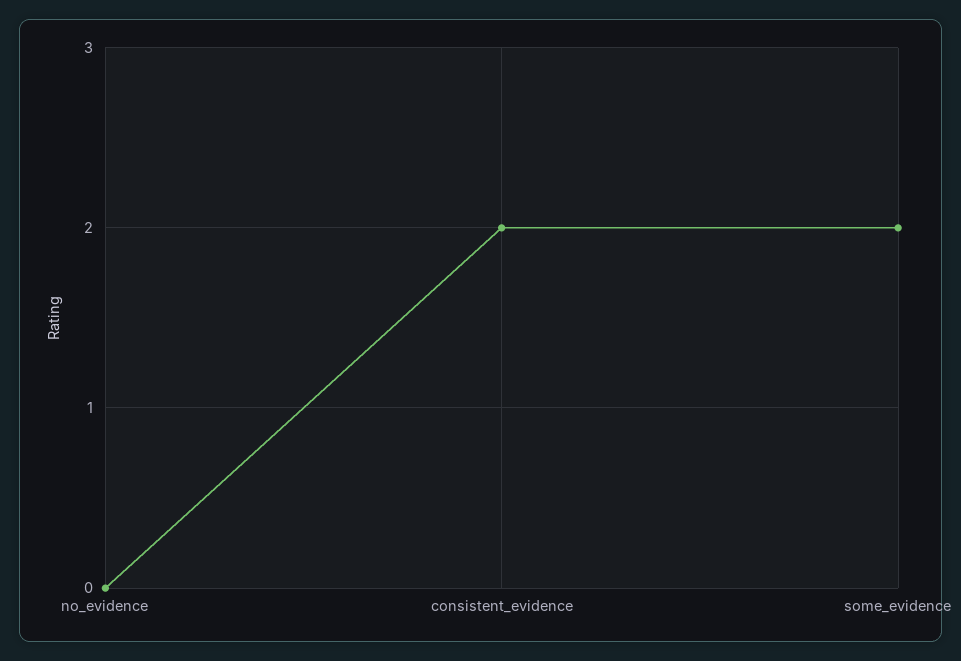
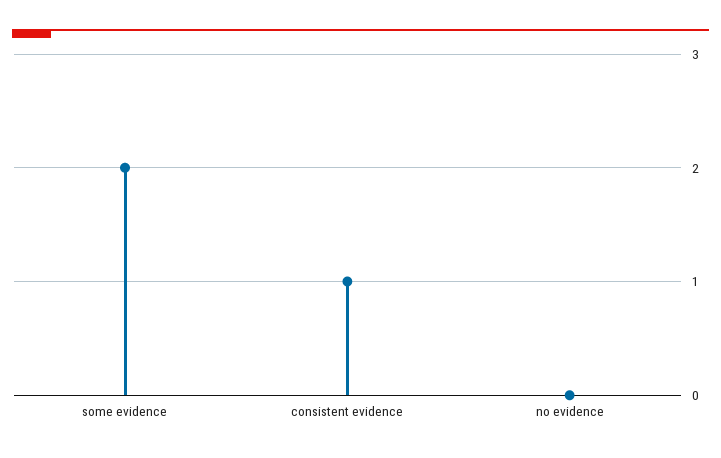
  {
    "no_evidence": 0,
-   "consistent_evidence": 2,
+   "consistent_evidence": 1,
    "some_evidence": 2
  }

